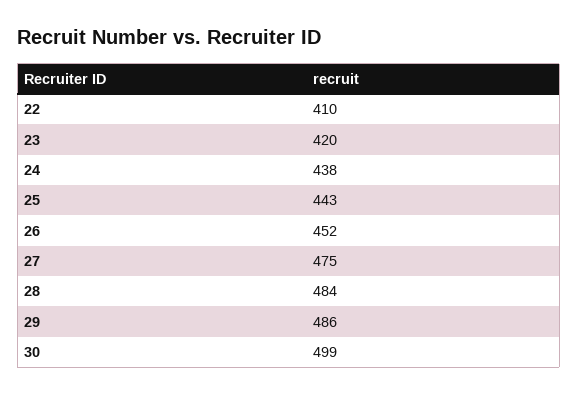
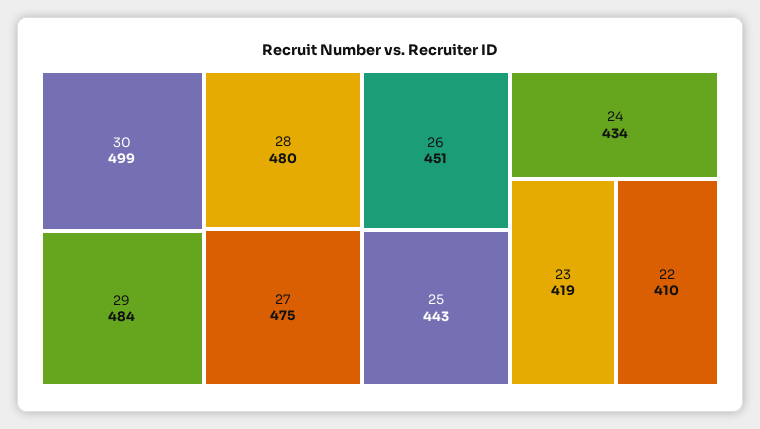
  {
    "22": 410,
-   "23": 420,
+   "23": 419,
-   "24": 438,
+   "24": 434,
    "25": 443,
-   "26": 452,
+   "26": 451,
    "27": 475,
-   "28": 484,
+   "28": 480,
-   "29": 486,
+   "29": 484,
    "30": 499
  }

